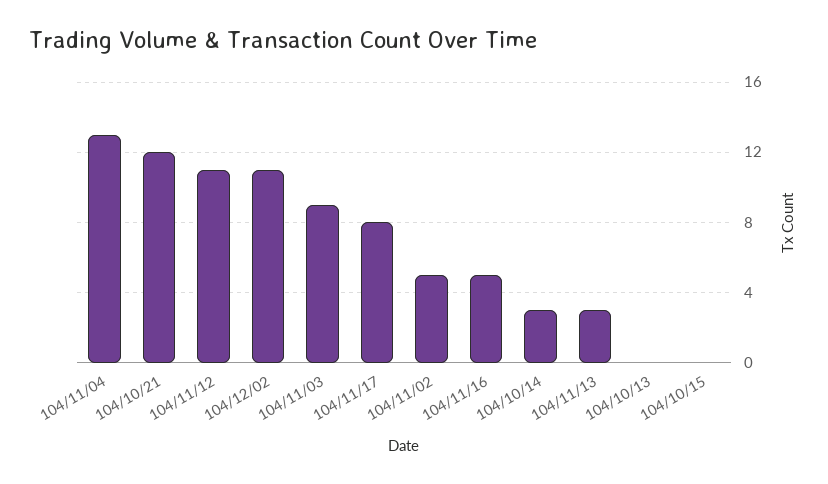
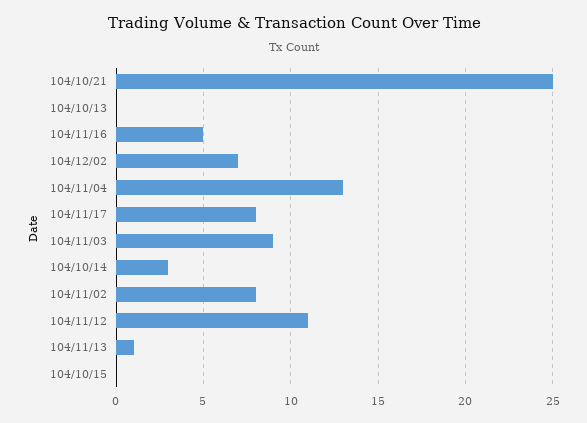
  {
    "104/11/04": 13,
-   "104/10/21": 12,
+   "104/10/21": 25,
    "104/11/12": 11,
-   "104/12/02": 11,
+   "104/12/02": 7,
    "104/11/03": 9,
    "104/11/17": 8,
-   "104/11/02": 5,
+   "104/11/02": 8,
    "104/11/16": 5,
    "104/10/14": 3,
-   "104/11/13": 3,
+   "104/11/13": 1,
    "104/10/13": 0,
    "104/10/15": 0
  }

